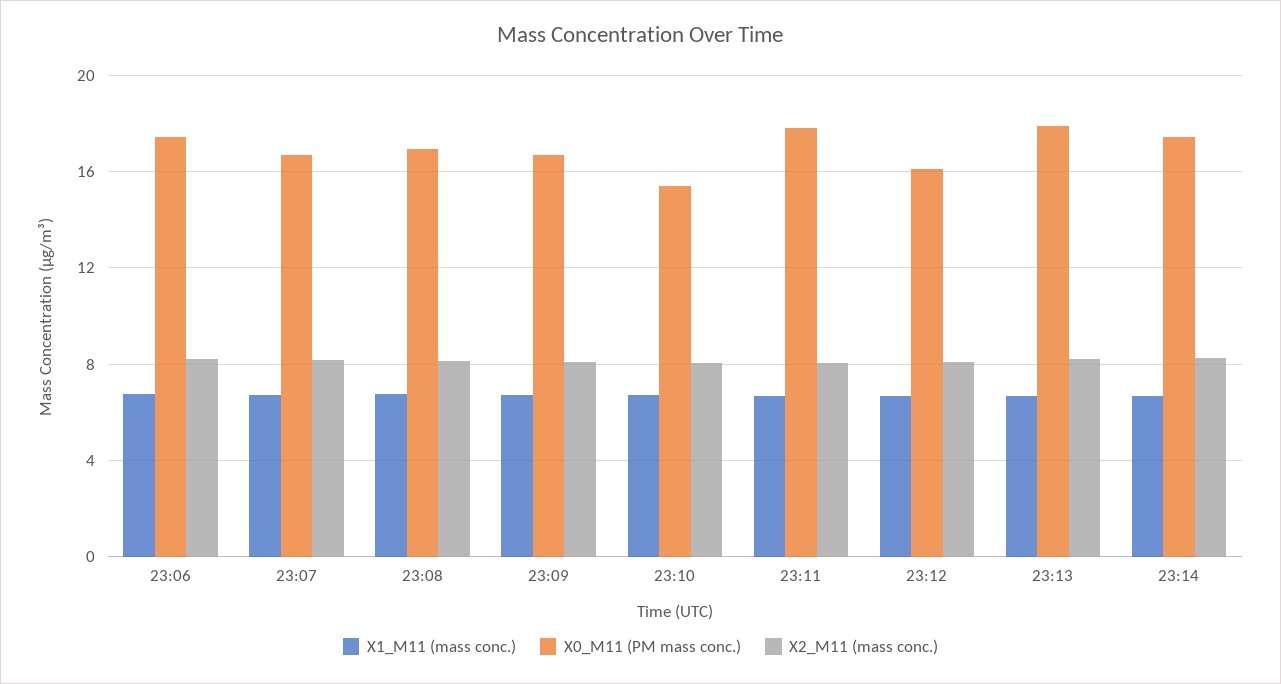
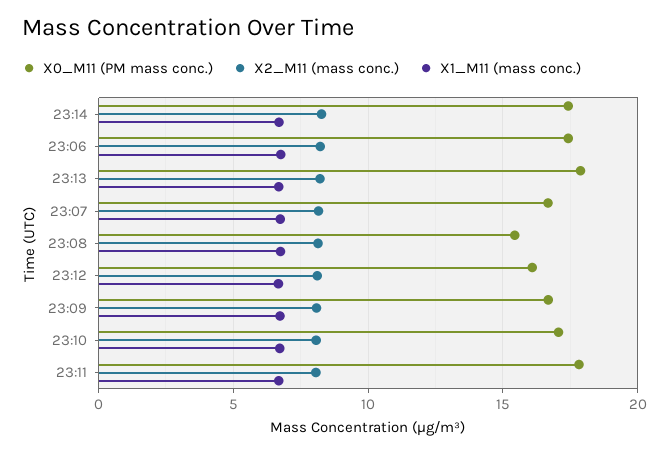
  {
    "X1_M11 (mass conc.)": {
      "23:06": 7,
      "23:07": 6.5,
      "23:08": 7,
      "23:09": 6.5,
      "23:10": 6.5,
      "23:11": 6.5,
      "23:12": 6.5,
      "23:13": 6.5,
      "23:14": 6.5
    },
    "X0_M11 (PM mass conc.)": {
      "23:06": 17.5,
      "23:07": 16.5,
-     "23:08": 17,
+     "23:08": 15.5,
      "23:09": 16.5,
-     "23:10": 15.5,
+     "23:10": 17,
      "23:11": 18,
      "23:12": 16,
      "23:13": 18,
      "23:14": 17.5
    },
    "X2_M11 (mass conc.)": {
      "23:06": 8,
      "23:07": 8,
      "23:08": 8,
      "23:09": 8,
      "23:10": 8,
      "23:11": 8,
      "23:12": 8,
      "23:13": 8,
      "23:14": 8.5
    }
  }

